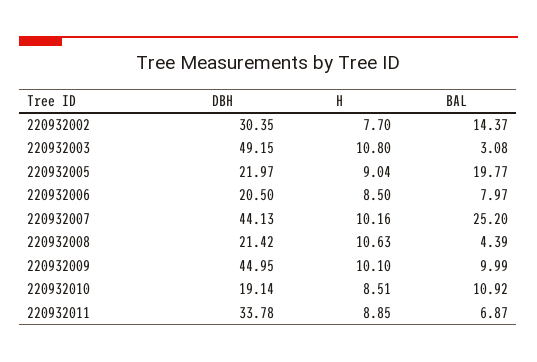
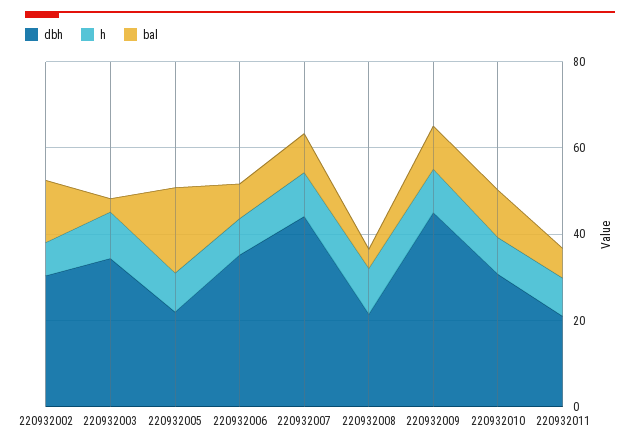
  {
    "DBH": {
      "220932002": 30.35,
-     "220932003": 49.15,
+     "220932003": 35,
      "220932005": 21.97,
-     "220932006": 20.5,
+     "220932006": 35,
      "220932007": 44.13,
      "220932008": 21.42,
      "220932009": 44.95,
-     "220932010": 19.14,
+     "220932010": 30,
-     "220932011": 33.78
+     "220932011": 20
    },
    "H": {
      "220932002": 7.7,
      "220932003": 10.8,
      "220932005": 9.04,
      "220932006": 8.5,
      "220932007": 10.16,
      "220932008": 10.63,
      "220932009": 10.1,
      "220932010": 8.51,
      "220932011": 8.85
    },
    "BAL": {
      "220932002": 14.37,
      "220932003": 3.08,
      "220932005": 19.77,
      "220932006": 7.97,
-     "220932007": 25.2,
+     "220932007": 10,
      "220932008": 4.39,
      "220932009": 9.99,
      "220932010": 10.92,
      "220932011": 6.87
    }
  }

